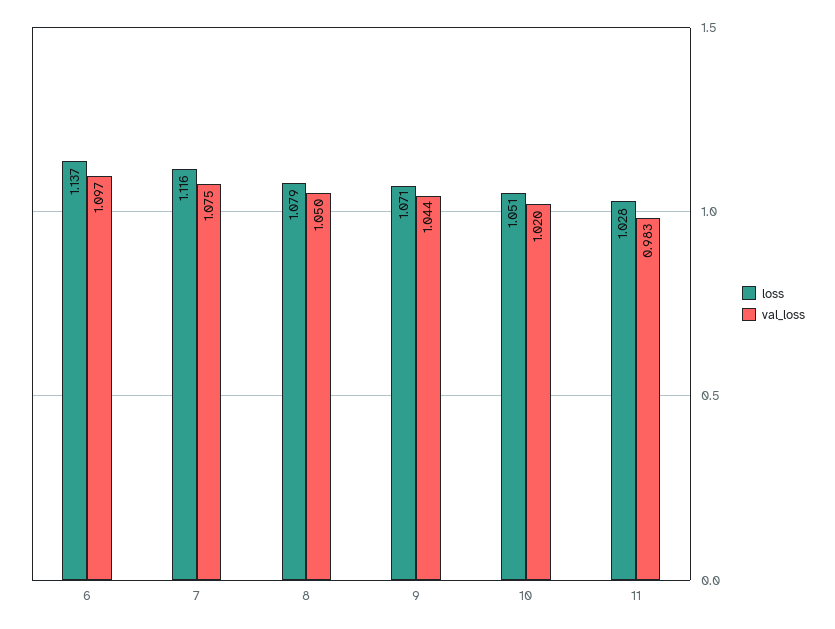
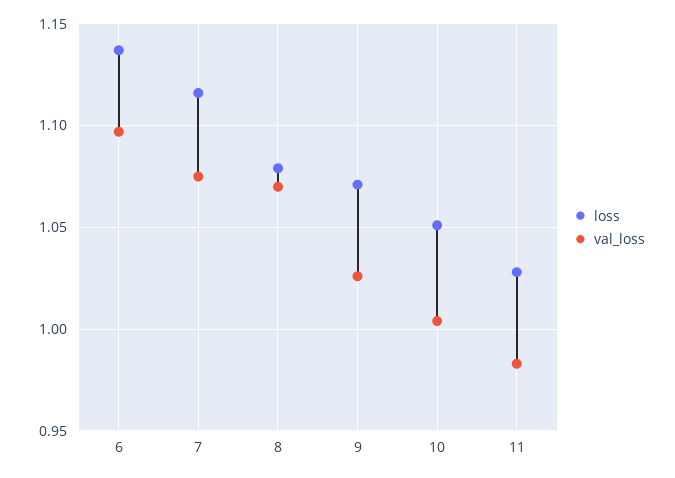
  {
    "loss": {
      "6": 1.137,
      "7": 1.116,
      "8": 1.079,
      "9": 1.071,
      "10": 1.051,
      "11": 1.028
    },
    "val_loss": {
      "6": 1.097,
      "7": 1.075,
-     "8": 1.05,
+     "8": 1.07,
-     "9": 1.044,
+     "9": 1.025,
-     "10": 1.02,
+     "10": 1.005,
      "11": 0.983
    }
  }

